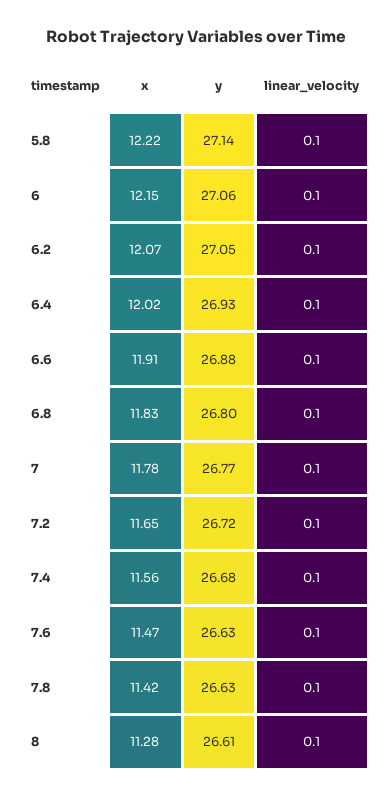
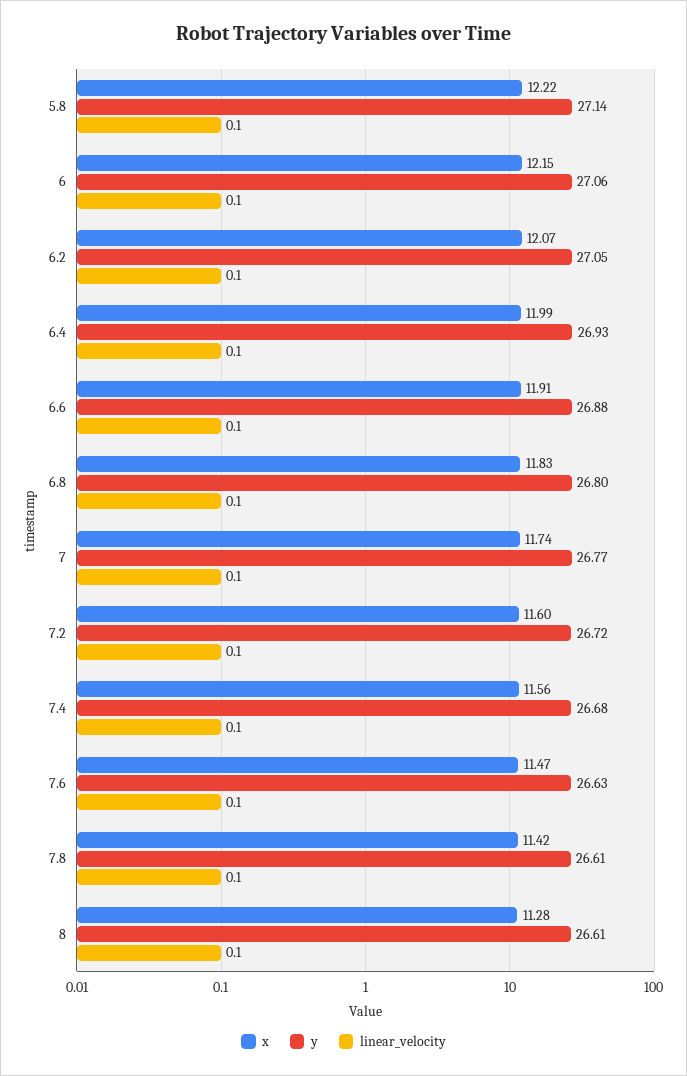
  {
    "x": {
      "5.8": 12.22,
      "6": 12.15,
      "6.2": 12.07,
-     "6.4": 12.02,
+     "6.4": 11.99,
      "6.6": 11.91,
      "6.8": 11.83,
-     "7": 11.78,
+     "7": 11.74,
-     "7.2": 11.65,
+     "7.2": 11.6,
      "7.4": 11.56,
      "7.6": 11.47,
      "7.8": 11.42,
      "8": 11.28
    },
    "y": {
      "5.8": 27.14,
      "6": 27.06,
      "6.2": 27.05,
      "6.4": 26.93,
      "6.6": 26.88,
      "6.8": 26.8,
      "7": 26.77,
      "7.2": 26.72,
      "7.4": 26.68,
      "7.6": 26.63,
-     "7.8": 26.63,
+     "7.8": 26.61,
      "8": 26.61
    },
    "linear_velocity": {
      "5.8": 0.1,
      "6": 0.1,
      "6.2": 0.1,
      "6.4": 0.1,
      "6.6": 0.1,
      "6.8": 0.1,
      "7": 0.1,
      "7.2": 0.1,
      "7.4": 0.1,
      "7.6": 0.1,
      "7.8": 0.1,
      "8": 0.1
    }
  }

